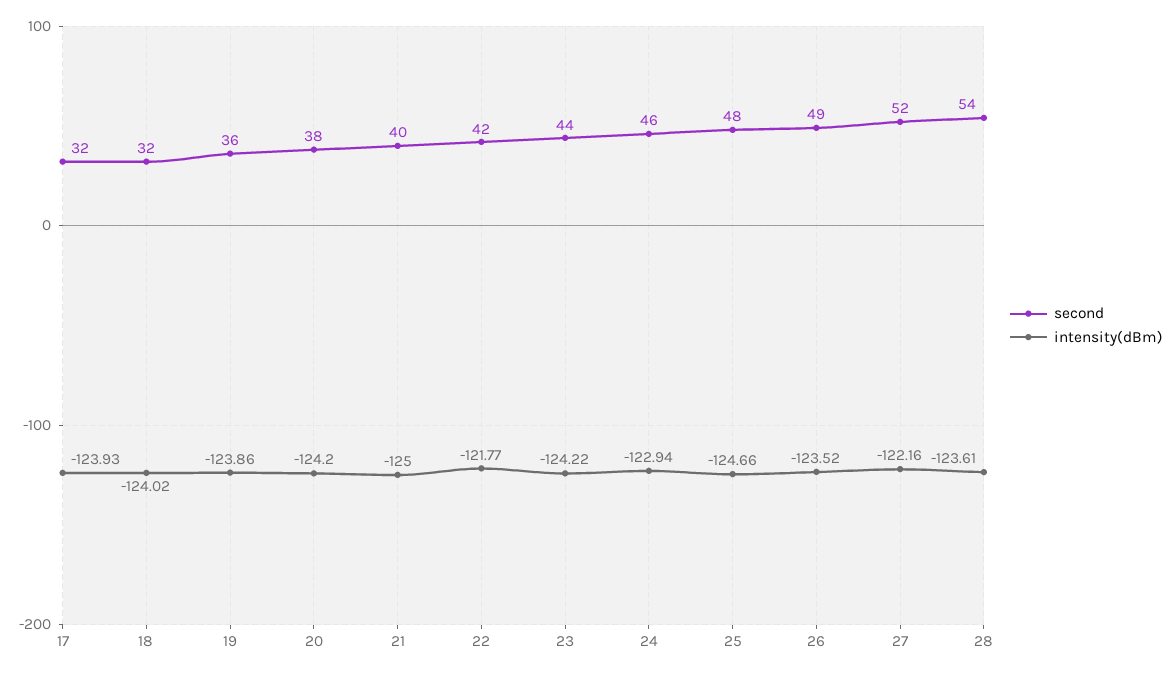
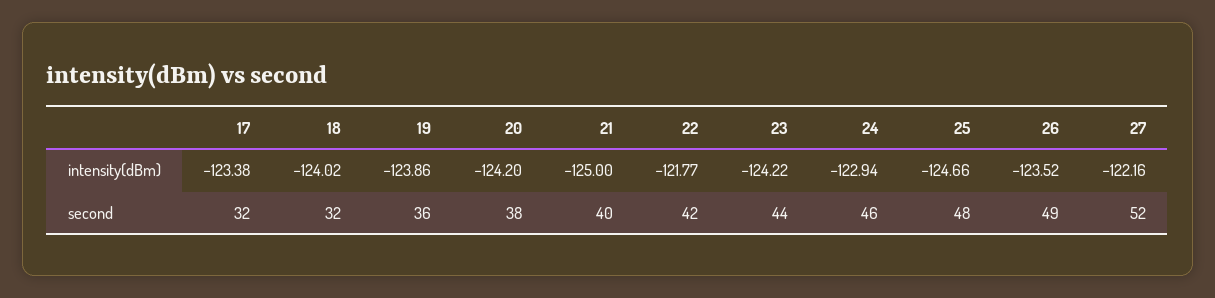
  {
    "second": {
      "17": 32,
      "18": 32,
      "19": 36,
      "20": 38,
      "21": 40,
      "22": 42,
      "23": 44,
      "24": 46,
      "25": 48,
      "26": 49,
-     "27": 52,
+     "27": 52
-     "28": 54
    },
    "intensity(dBm)": {
-     "17": -123.93,
+     "17": -123.38,
      "18": -124.02,
      "19": -123.86,
      "20": -124.2,
      "21": -125,
      "22": -121.77,
      "23": -124.22,
      "24": -122.94,
      "25": -124.66,
      "26": -123.52,
-     "27": -122.16,
+     "27": -122.16
-     "28": -123.61
    }
  }

